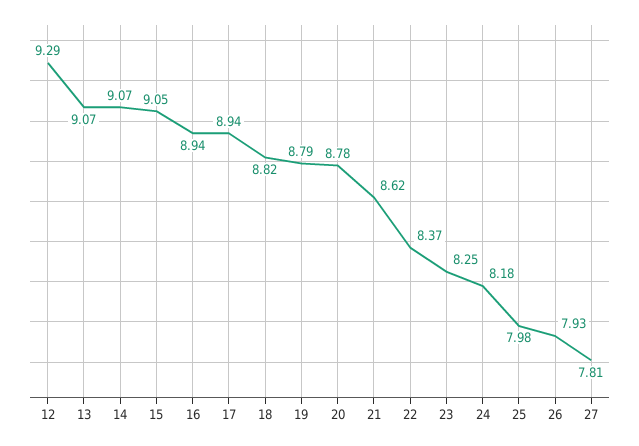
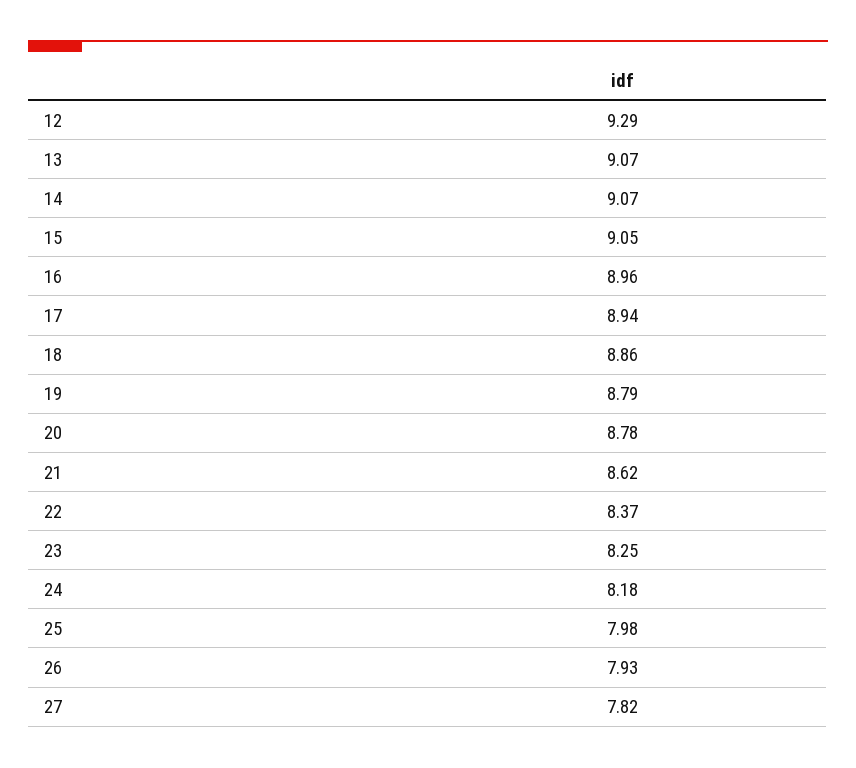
  {
    "12": 9.29,
    "13": 9.07,
    "14": 9.07,
    "15": 9.05,
-   "16": 8.94,
+   "16": 8.96,
    "17": 8.94,
-   "18": 8.82,
+   "18": 8.86,
    "19": 8.79,
    "20": 8.78,
    "21": 8.62,
    "22": 8.37,
    "23": 8.25,
    "24": 8.18,
    "25": 7.98,
    "26": 7.93,
-   "27": 7.81
+   "27": 7.82
  }

